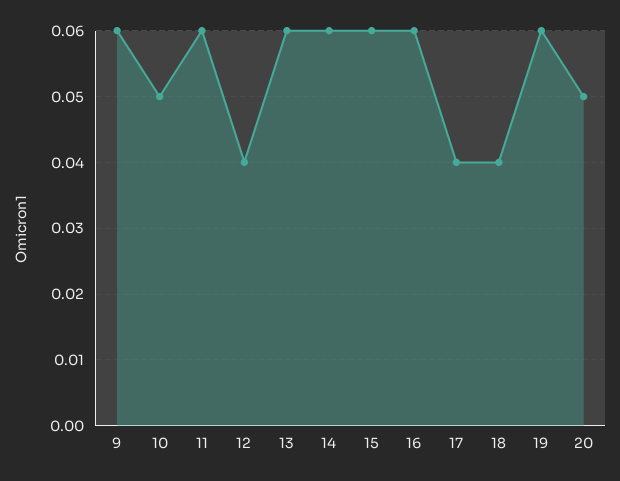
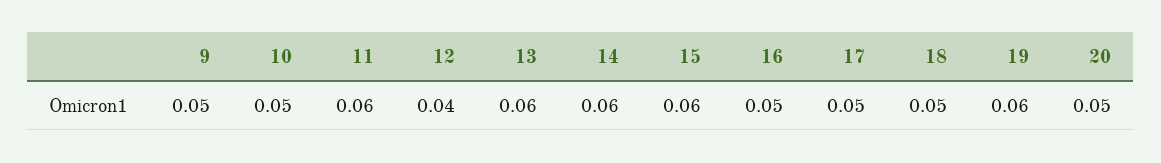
  {
-   "9": 0.06,
+   "9": 0.05,
    "10": 0.05,
    "11": 0.06,
    "12": 0.04,
    "13": 0.06,
    "14": 0.06,
    "15": 0.06,
-   "16": 0.06,
+   "16": 0.05,
-   "17": 0.04,
+   "17": 0.05,
-   "18": 0.04,
+   "18": 0.05,
    "19": 0.06,
    "20": 0.05
  }

